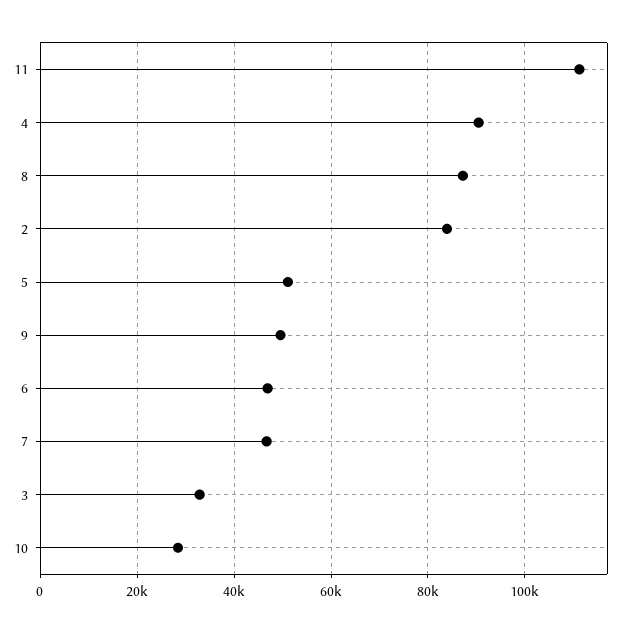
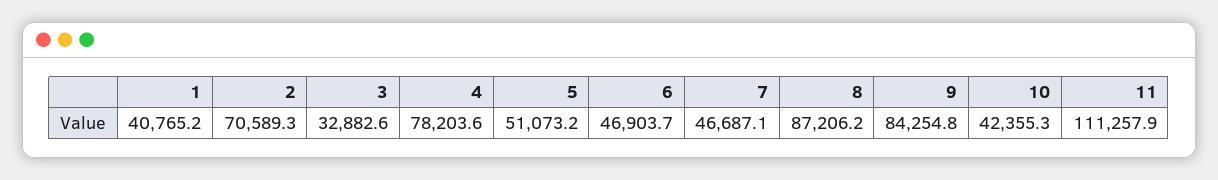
  {
    "11": 111257.9,
-   "4": 90000,
+   "4": 78203.6,
    "8": 87206.2,
-   "2": 84000,
+   "2": 70589.3,
    "5": 51073.2,
-   "9": 50000,
+   "9": 84254.8,
    "6": 46903.7,
    "7": 46687.1,
    "3": 32882.6,
-   "10": 28000
+   "10": 42355.3,
+   "1": 40765.2
  }

